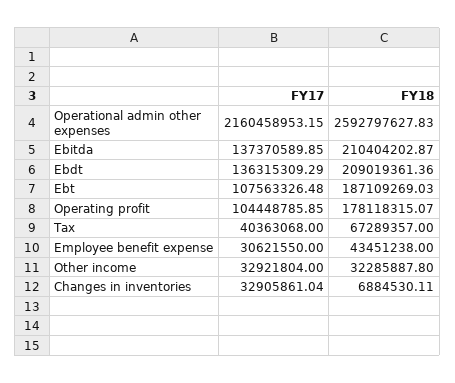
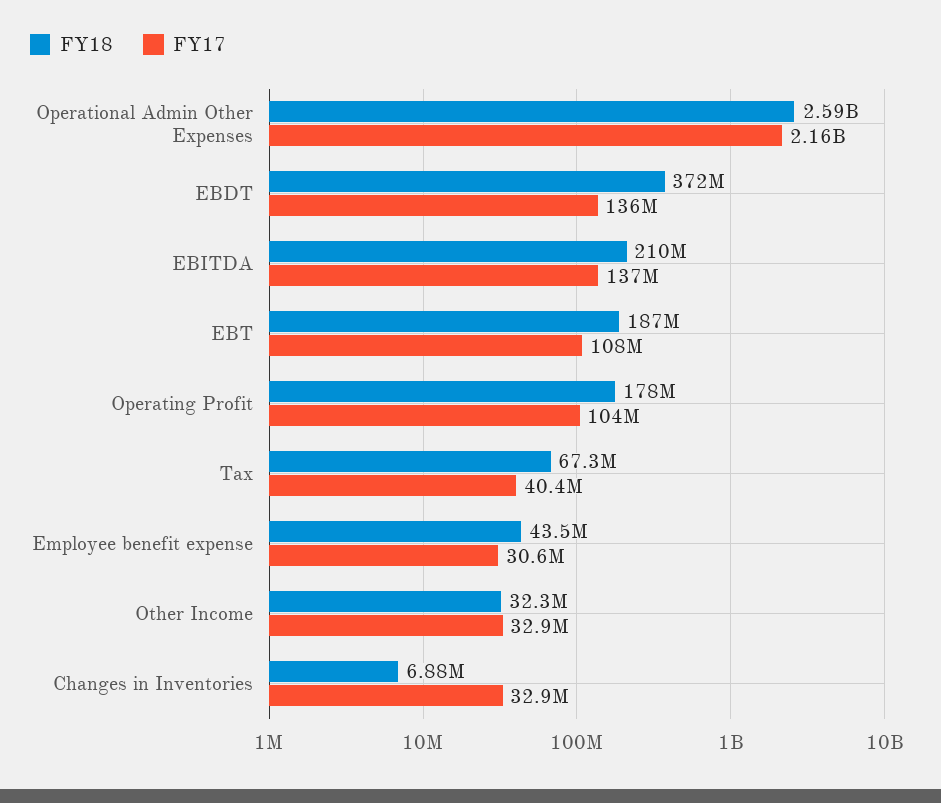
  {
    "FY17": {
      "Operational admin other expenses": 2160458953.15,
      "Ebitda": 137370589.85,
      "Ebdt": 136315309.29,
      "Ebt": 107563326.48,
      "Operating profit": 104448785.85,
      "Tax": 40363068,
      "Employee benefit expense": 30621550,
      "Other income": 32921804,
      "Changes in inventories": 32905861.04
    },
    "FY18": {
      "Operational admin other expenses": 2592797627.83,
      "Ebitda": 210404202.87,
-     "Ebdt": 209019361.36,
+     "Ebdt": 372000000,
      "Ebt": 187109269.03,
      "Operating profit": 178118315.07,
      "Tax": 67289357,
      "Employee benefit expense": 43451238,
      "Other income": 32285887.8,
      "Changes in inventories": 6884530.11
    }
  }

